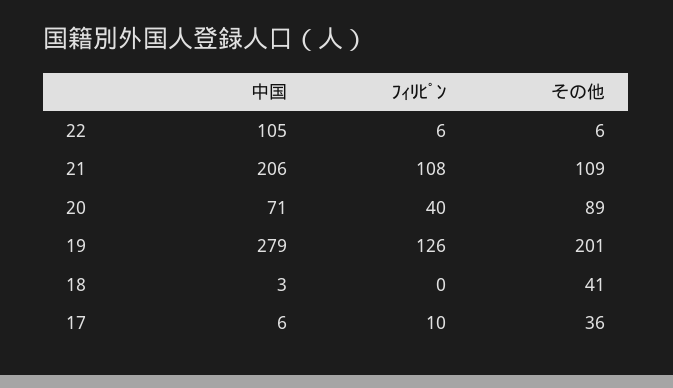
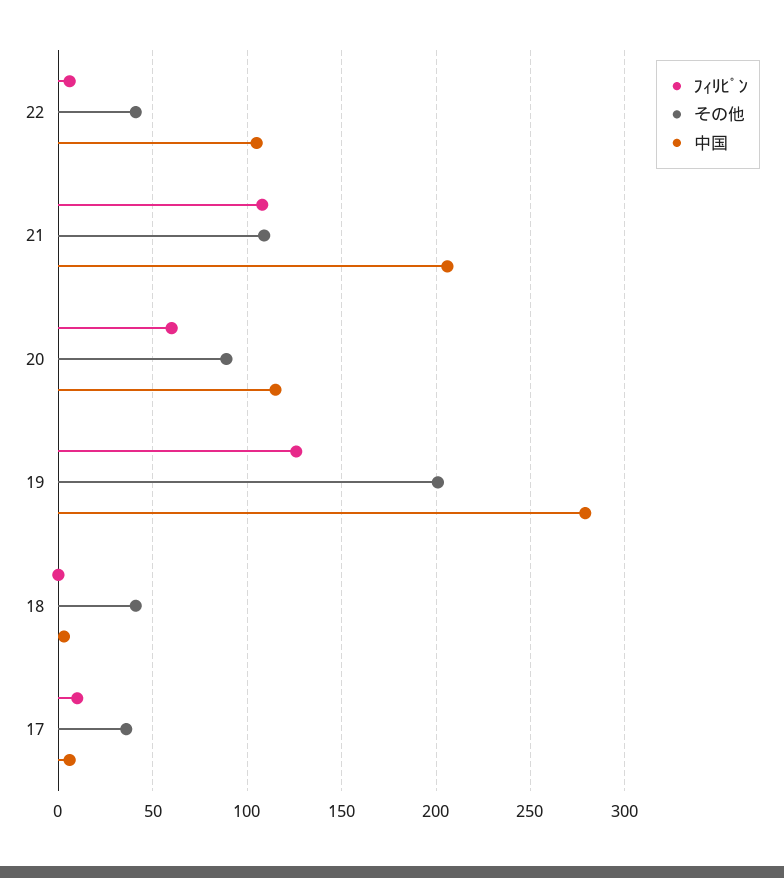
  {
    "中国": {
      "22": 105,
      "21": 206,
-     "20": 71,
+     "20": 115,
      "19": 279,
      "18": 3,
      "17": 6
    },
    "ﾌｨﾘﾋﾟﾝ": {
      "22": 6,
      "21": 108,
-     "20": 40,
+     "20": 60,
      "19": 126,
      "18": 0,
      "17": 10
    },
    "その他": {
-     "22": 6,
+     "22": 40,
      "21": 109,
      "20": 89,
      "19": 201,
      "18": 41,
      "17": 36
    }
  }

